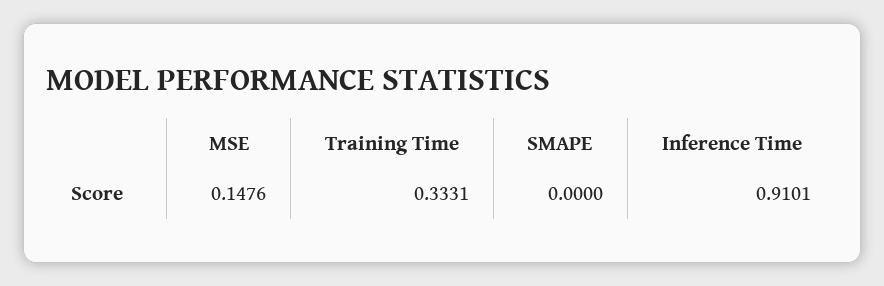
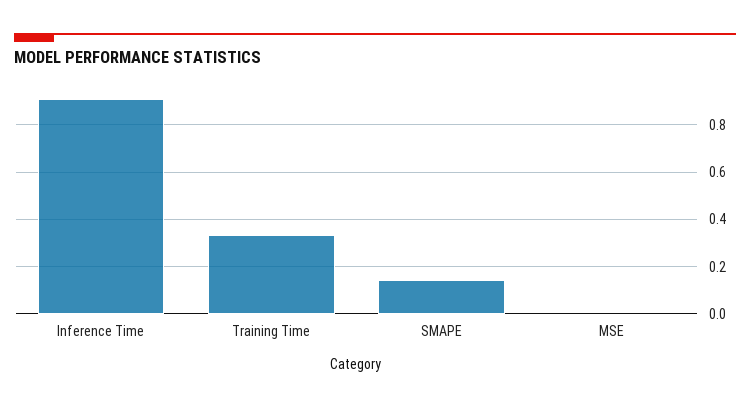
  {
-   "MSE": 0.1476,
+   "MSE": 0,
    "Training Time": 0.3331,
-   "SMAPE": 0,
+   "SMAPE": 0.15,
    "Inference Time": 0.9101
  }

